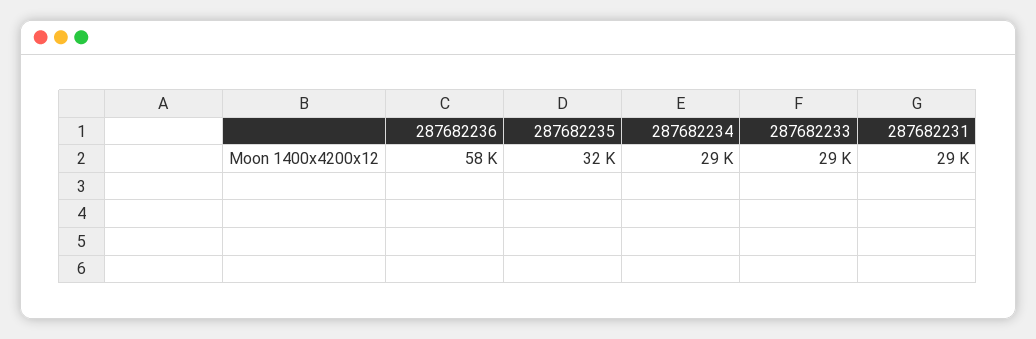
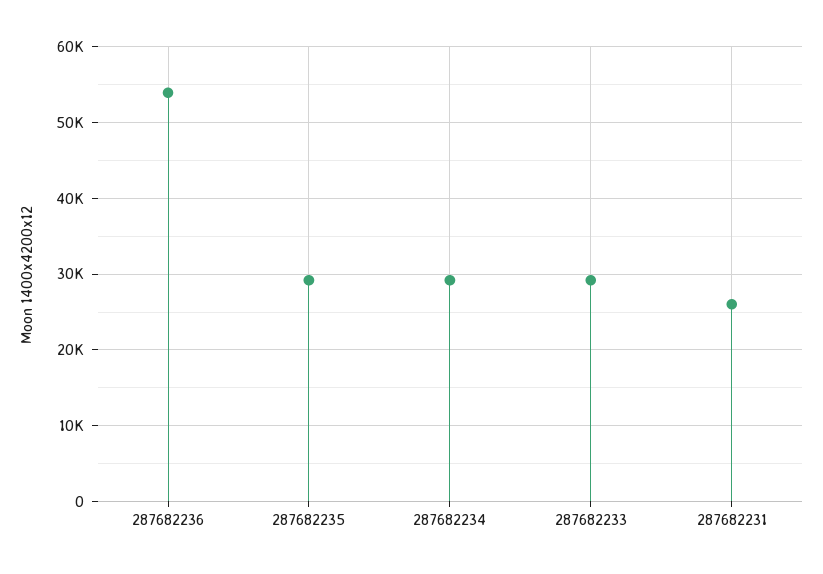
  {
-   "287682236": 58000,
+   "287682236": 54000,
-   "287682235": 32000,
+   "287682235": 29000,
    "287682234": 29000,
    "287682233": 29000,
-   "287682231": 29000
+   "287682231": 26000
  }

